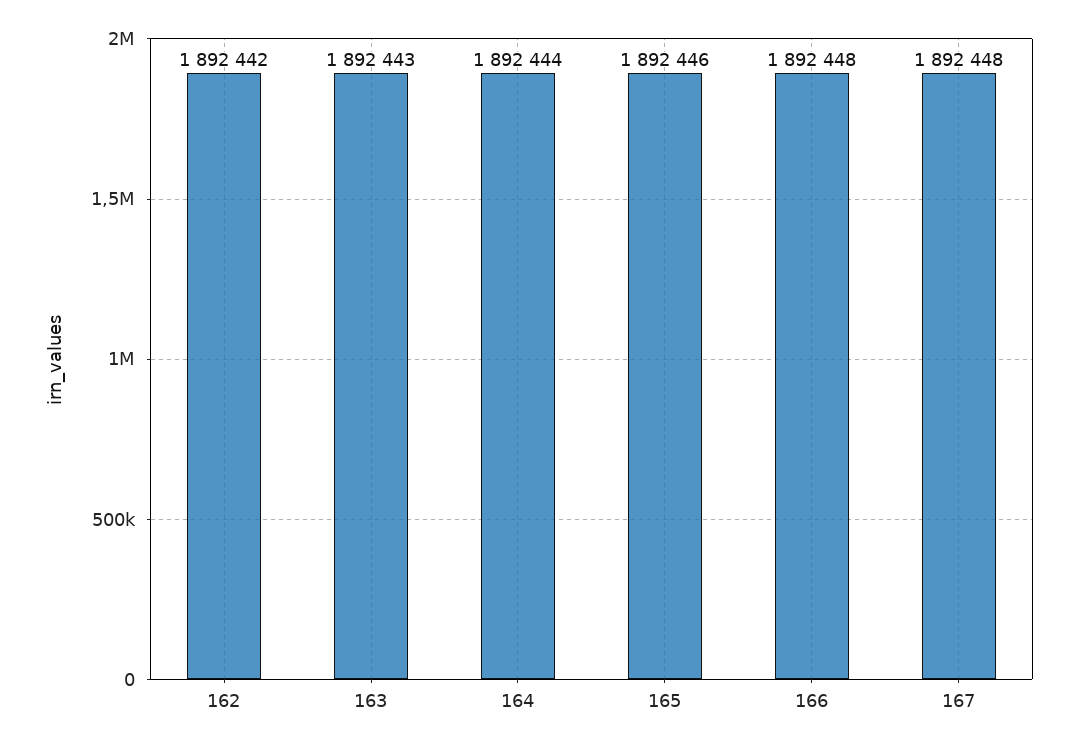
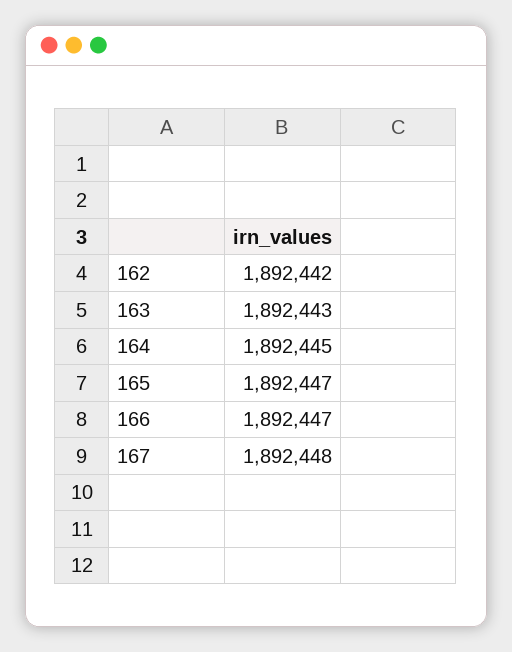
  {
    "162": 1892442,
    "163": 1892443,
-   "164": 1892444,
+   "164": 1892445,
-   "165": 1892446,
+   "165": 1892447,
-   "166": 1892448,
+   "166": 1892447,
    "167": 1892448
  }

